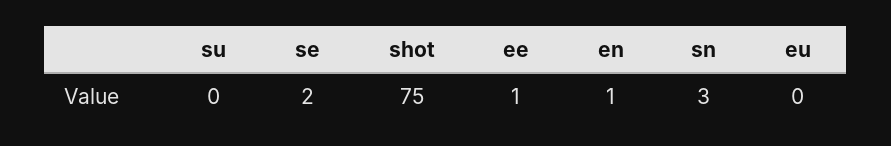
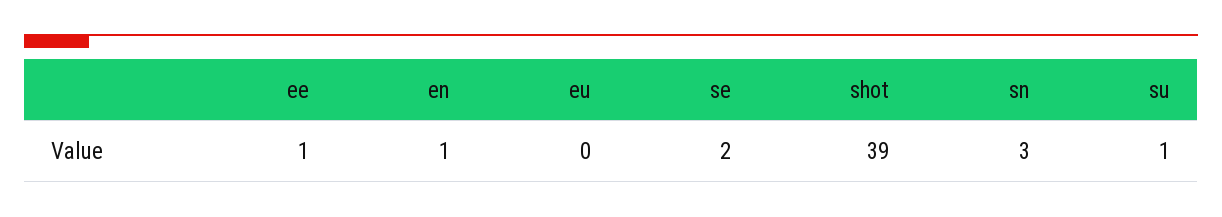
  {
-   "su": 0,
+   "su": 1,
    "se": 2,
-   "shot": 75,
+   "shot": 39,
    "ee": 1,
    "en": 1,
    "sn": 3,
    "eu": 0
  }

